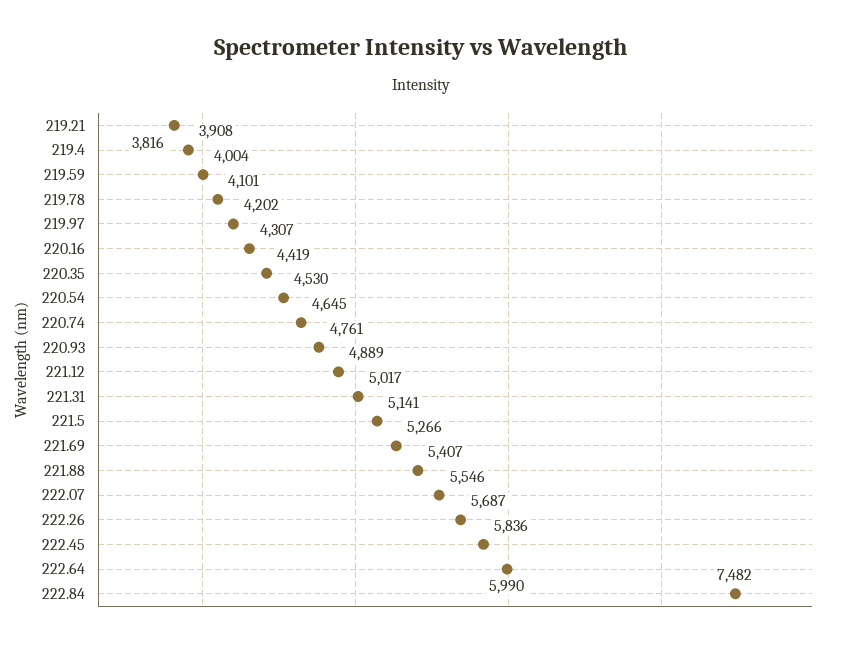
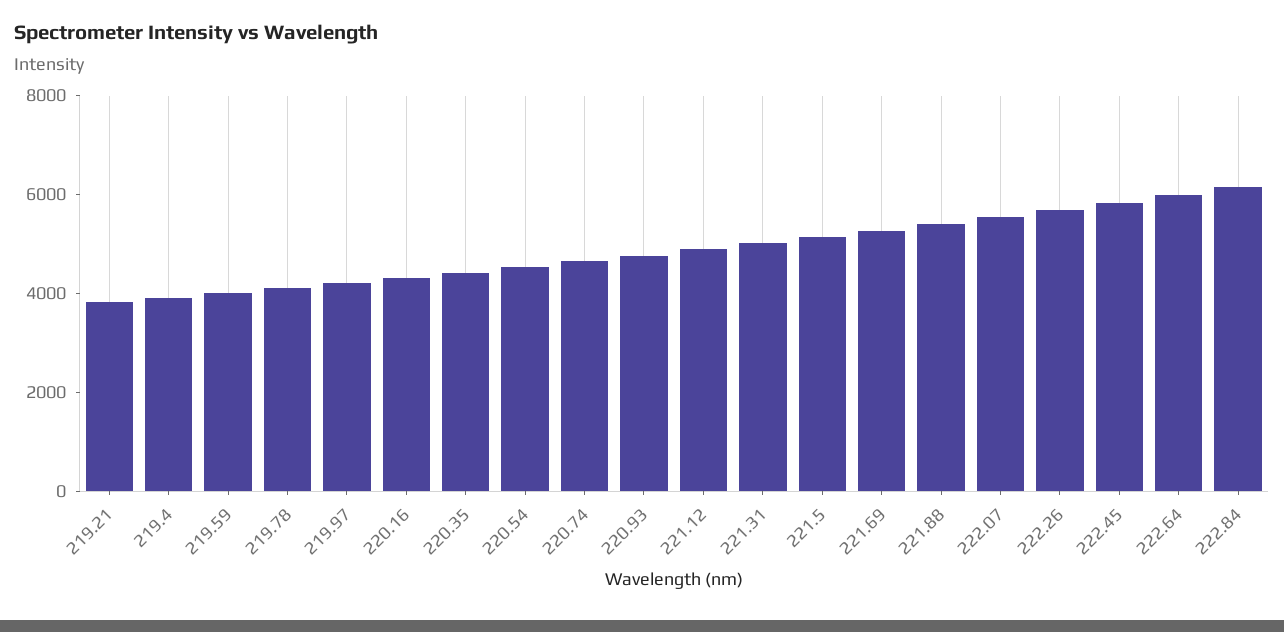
  {
    "219.21": 3816,
    "219.4": 3908,
    "219.59": 4004,
    "219.78": 4101,
    "219.97": 4202,
    "220.16": 4307,
    "220.35": 4419,
    "220.54": 4530,
    "220.74": 4645,
    "220.93": 4761,
    "221.12": 4889,
    "221.31": 5017,
    "221.5": 5141,
    "221.69": 5266,
    "221.88": 5407,
    "222.07": 5546,
    "222.26": 5687,
    "222.45": 5836,
    "222.64": 5990,
-   "222.84": 7482
+   "222.84": 6000
  }

